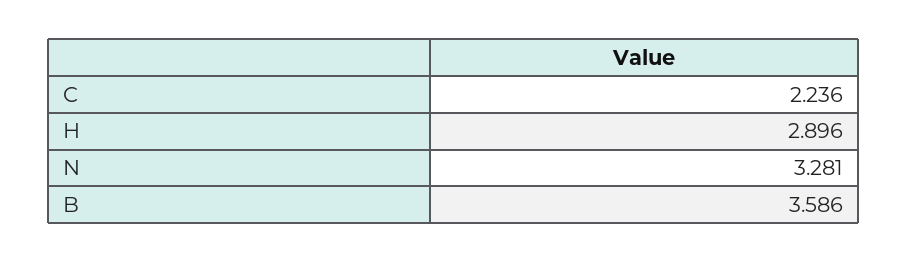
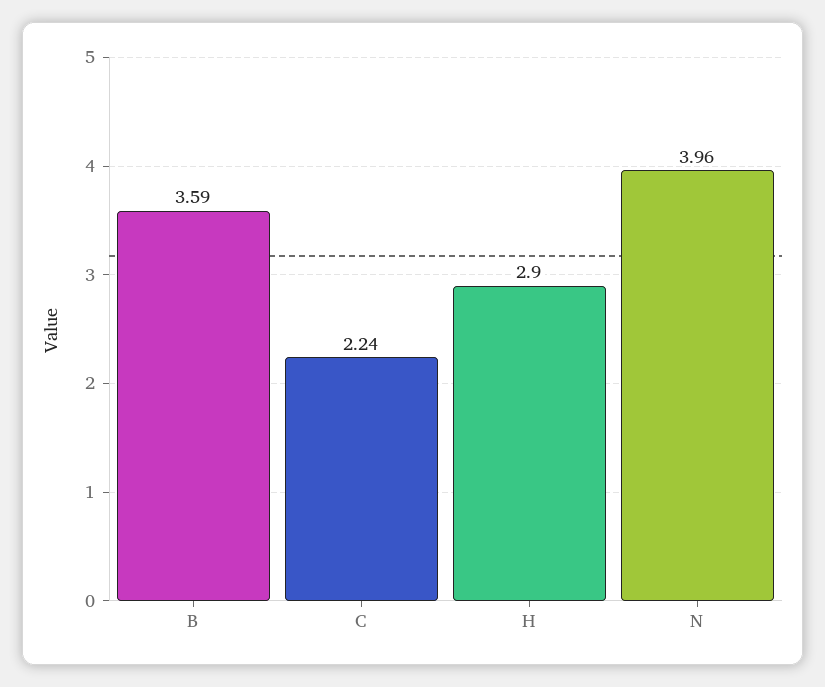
  {
    "C": 2.236,
    "H": 2.896,
-   "N": 3.281,
+   "N": 3.96,
    "B": 3.586
  }

